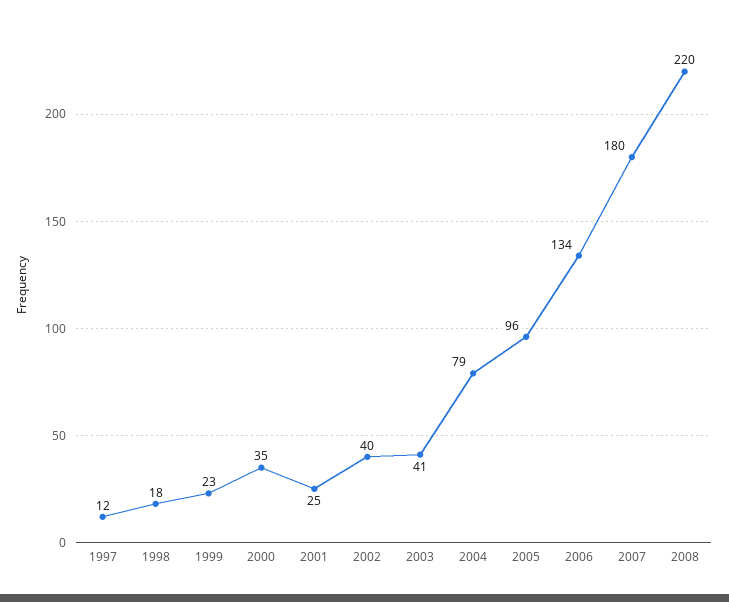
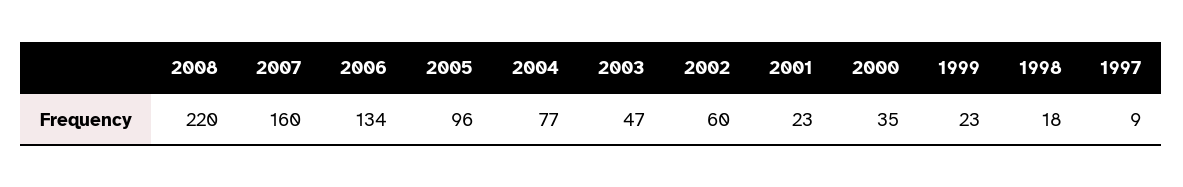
  {
-   "1997": 12,
+   "1997": 9,
    "1998": 18,
    "1999": 23,
    "2000": 35,
-   "2001": 25,
+   "2001": 23,
-   "2002": 40,
+   "2002": 60,
-   "2003": 41,
+   "2003": 47,
-   "2004": 79,
+   "2004": 77,
    "2005": 96,
    "2006": 134,
-   "2007": 180,
+   "2007": 160,
    "2008": 220
  }

